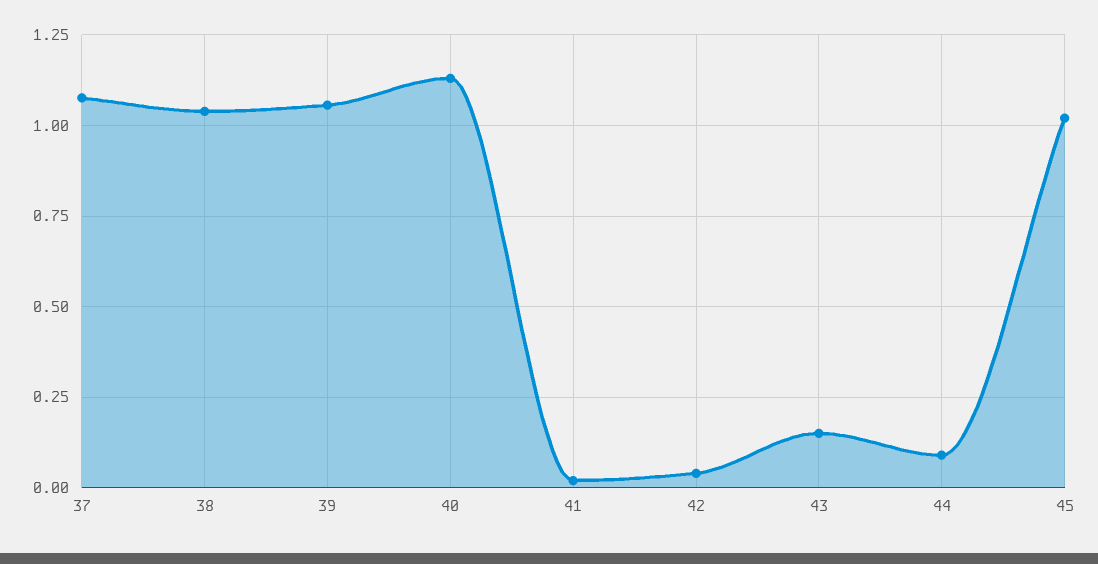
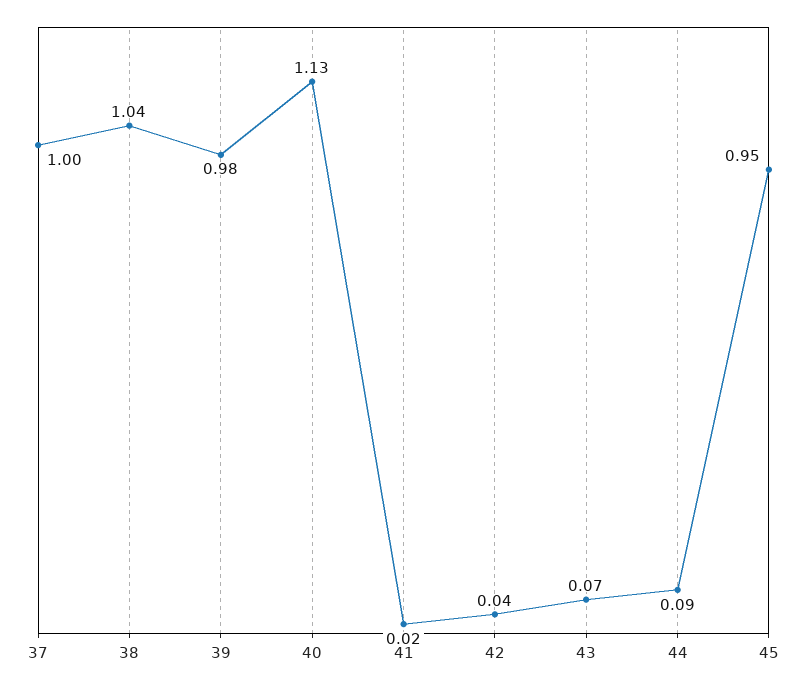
  {
-   "37": 1.075,
+   "37": 1,
    "38": 1.04,
-   "39": 1.05,
+   "39": 0.98,
    "40": 1.13,
    "41": 0.02,
    "42": 0.04,
-   "43": 0.15,
+   "43": 0.07,
    "44": 0.09,
-   "45": 1.025
+   "45": 0.95
  }

